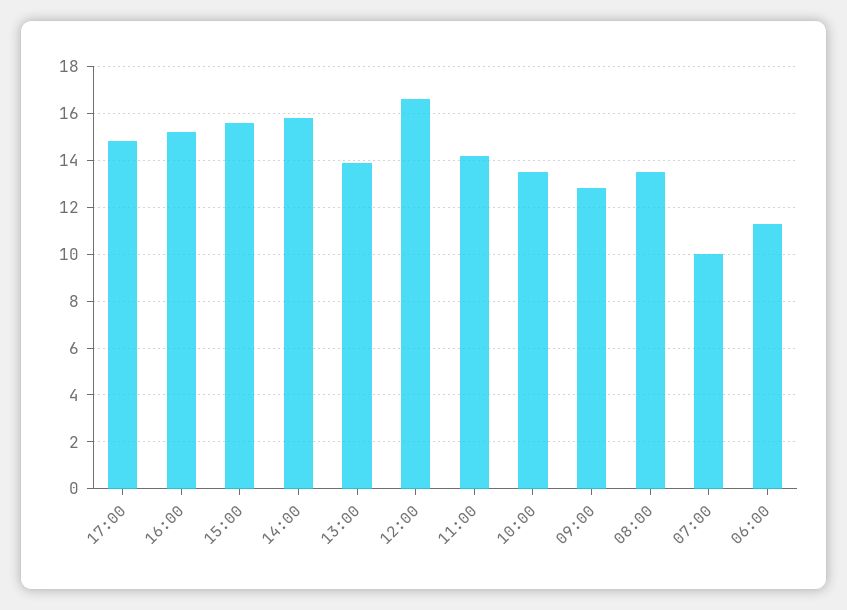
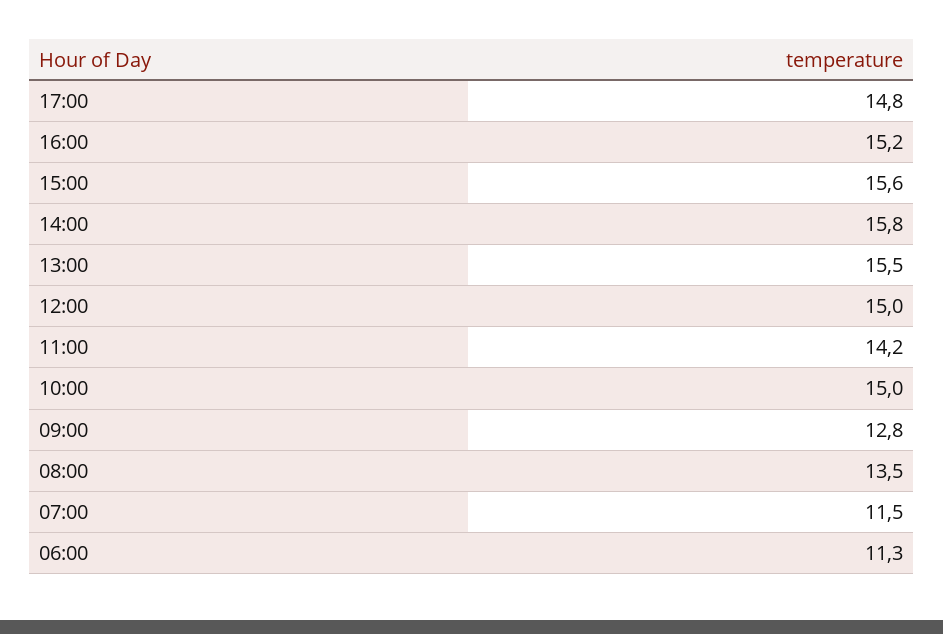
  {
    "17:00": 14.8,
    "16:00": 15.2,
    "15:00": 15.6,
    "14:00": 15.8,
-   "13:00": 14,
+   "13:00": 15.5,
-   "12:00": 16.5,
+   "12:00": 15,
    "11:00": 14.2,
-   "10:00": 13.5,
+   "10:00": 15,
    "09:00": 12.8,
    "08:00": 13.5,
-   "07:00": 10,
+   "07:00": 11.5,
    "06:00": 11.3
  }

